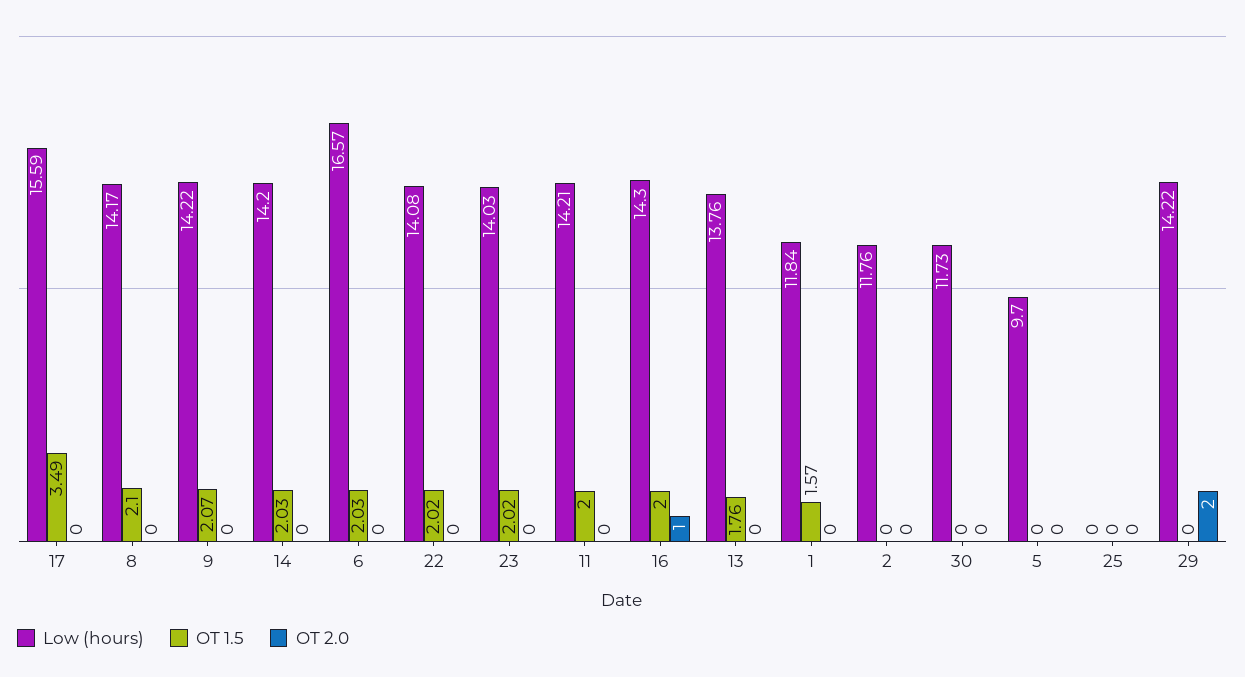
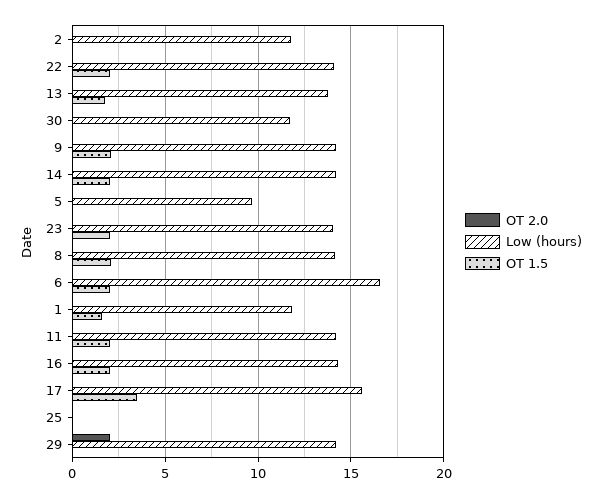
  {
    "Low (hours)": {
      "17": 15.59,
      "8": 14.17,
      "9": 14.22,
      "14": 14.2,
      "6": 16.57,
      "22": 14.08,
      "23": 14.03,
      "11": 14.21,
      "16": 14.3,
      "13": 13.76,
      "1": 11.84,
      "2": 11.76,
      "30": 11.73,
      "5": 9.7,
      "25": 0,
      "29": 14.22
    },
    "OT 1.5": {
      "17": 3.49,
      "8": 2.1,
      "9": 2.07,
      "14": 2.03,
      "6": 2.03,
      "22": 2.02,
      "23": 2.02,
      "11": 2,
      "16": 2,
      "13": 1.76,
      "1": 1.57,
      "2": 0,
      "30": 0,
      "5": 0,
      "25": 0,
      "29": 0
    },
    "OT 2.0": {
      "17": 0,
      "8": 0,
      "9": 0,
      "14": 0,
      "6": 0,
      "22": 0,
      "23": 0,
      "11": 0,
-     "16": 1,
+     "16": 0,
      "13": 0,
      "1": 0,
      "2": 0,
      "30": 0,
      "5": 0,
      "25": 0,
      "29": 2
    }
  }

